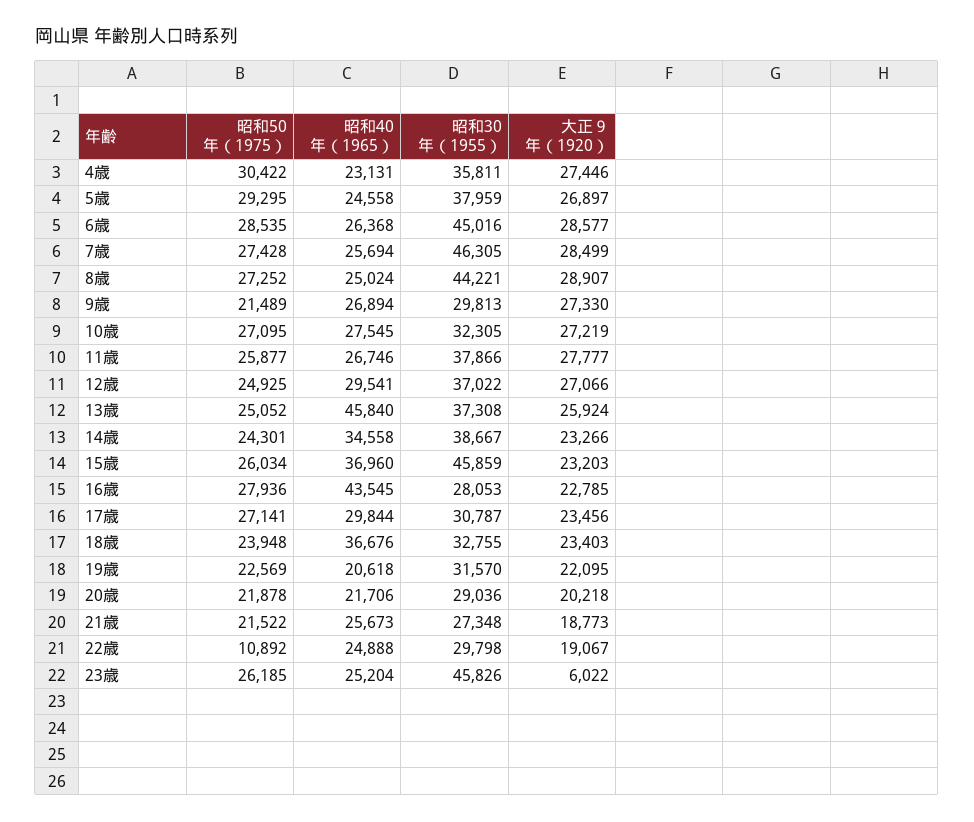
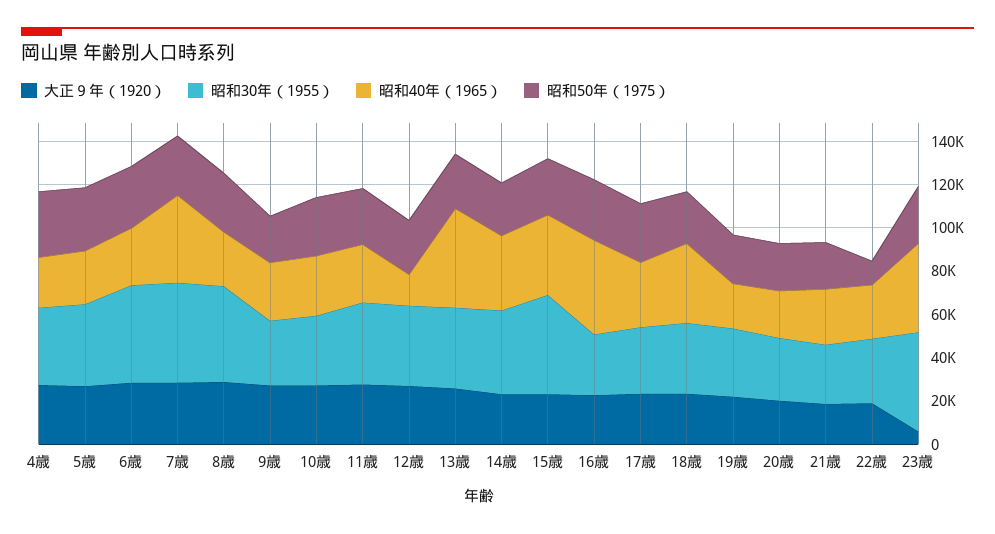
  {
    "昭和50年（1975）": {
      "4歳": 30422,
      "5歳": 29295,
      "6歳": 28535,
      "7歳": 27428,
      "8歳": 27252,
      "9歳": 21489,
      "10歳": 27095,
      "11歳": 25877,
      "12歳": 24925,
      "13歳": 25052,
      "14歳": 24301,
      "15歳": 26034,
      "16歳": 27936,
      "17歳": 27141,
      "18歳": 23948,
      "19歳": 22569,
      "20歳": 21878,
      "21歳": 21522,
      "22歳": 10892,
      "23歳": 26185
    },
    "昭和40年（1965）": {
      "4歳": 23131,
      "5歳": 24558,
      "6歳": 26368,
-     "7歳": 25694,
+     "7歳": 40000,
      "8歳": 25024,
      "9歳": 26894,
      "10歳": 27545,
      "11歳": 26746,
-     "12歳": 29541,
+     "12歳": 15000,
      "13歳": 45840,
      "14歳": 34558,
      "15歳": 36960,
      "16歳": 43545,
      "17歳": 29844,
      "18歳": 36676,
      "19歳": 20618,
      "20歳": 21706,
      "21歳": 25673,
      "22歳": 24888,
-     "23歳": 25204
+     "23歳": 40000
    },
    "昭和30年（1955）": {
      "4歳": 35811,
      "5歳": 37959,
      "6歳": 45016,
      "7歳": 46305,
      "8歳": 44221,
      "9歳": 29813,
      "10歳": 32305,
      "11歳": 37866,
      "12歳": 37022,
      "13歳": 37308,
      "14歳": 38667,
      "15歳": 45859,
      "16歳": 28053,
      "17歳": 30787,
      "18歳": 32755,
      "19歳": 31570,
      "20歳": 29036,
      "21歳": 27348,
      "22歳": 29798,
      "23歳": 45826
    },
    "大正９年（1920）": {
      "4歳": 27446,
      "5歳": 26897,
      "6歳": 28577,
      "7歳": 28499,
      "8歳": 28907,
      "9歳": 27330,
      "10歳": 27219,
      "11歳": 27777,
      "12歳": 27066,
      "13歳": 25924,
      "14歳": 23266,
      "15歳": 23203,
      "16歳": 22785,
      "17歳": 23456,
      "18歳": 23403,
      "19歳": 22095,
      "20歳": 20218,
      "21歳": 18773,
      "22歳": 19067,
      "23歳": 6022
    }
  }

